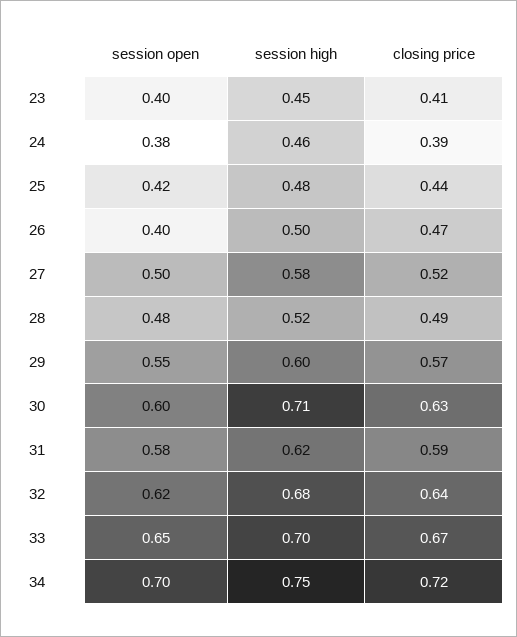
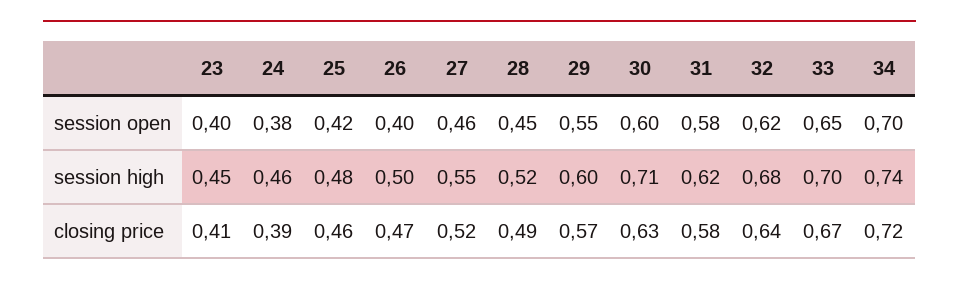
  {
    "session open": {
      "23": 0.4,
      "24": 0.38,
      "25": 0.42,
      "26": 0.4,
-     "27": 0.5,
+     "27": 0.46,
-     "28": 0.48,
+     "28": 0.45,
      "29": 0.55,
      "30": 0.6,
      "31": 0.58,
      "32": 0.62,
      "33": 0.65,
      "34": 0.7
    },
    "session high": {
      "23": 0.45,
      "24": 0.46,
      "25": 0.48,
      "26": 0.5,
-     "27": 0.58,
+     "27": 0.55,
      "28": 0.52,
      "29": 0.6,
      "30": 0.71,
      "31": 0.62,
      "32": 0.68,
      "33": 0.7,
-     "34": 0.75
+     "34": 0.74
    },
    "closing price": {
      "23": 0.41,
      "24": 0.39,
-     "25": 0.44,
+     "25": 0.46,
      "26": 0.47,
      "27": 0.52,
      "28": 0.49,
      "29": 0.57,
      "30": 0.63,
-     "31": 0.59,
+     "31": 0.58,
      "32": 0.64,
      "33": 0.67,
      "34": 0.72
    }
  }

